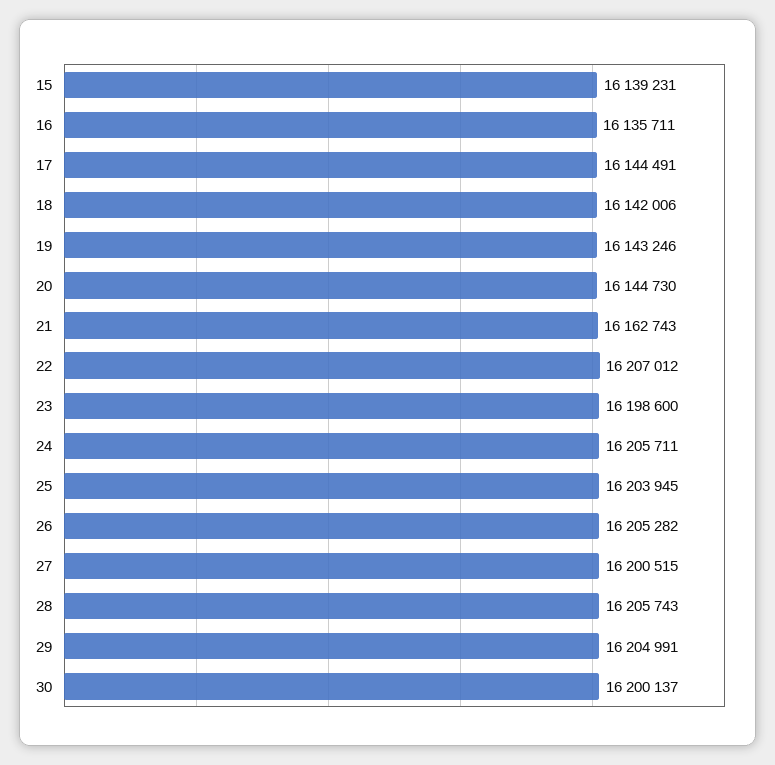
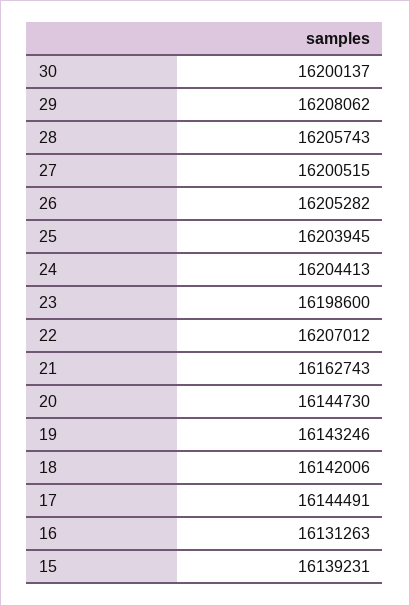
  {
    "15": 16139231,
-   "16": 16135711,
+   "16": 16131263,
    "17": 16144491,
    "18": 16142006,
    "19": 16143246,
    "20": 16144730,
    "21": 16162743,
    "22": 16207012,
    "23": 16198600,
-   "24": 16205711,
+   "24": 16204413,
    "25": 16203945,
    "26": 16205282,
    "27": 16200515,
    "28": 16205743,
-   "29": 16204991,
+   "29": 16208062,
    "30": 16200137
  }

